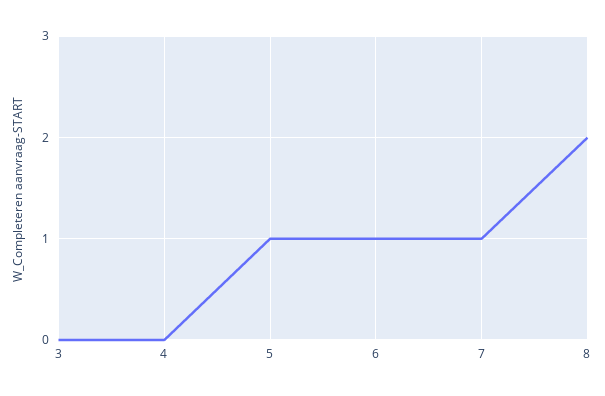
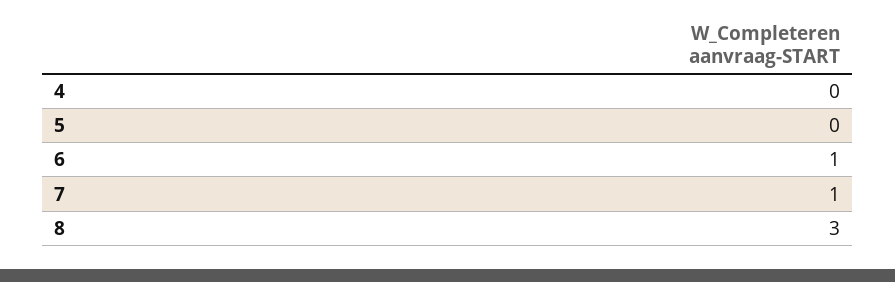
  {
-   "3": 0,
    "4": 0,
-   "5": 1,
+   "5": 0,
    "6": 1,
    "7": 1,
-   "8": 2
+   "8": 3
  }

